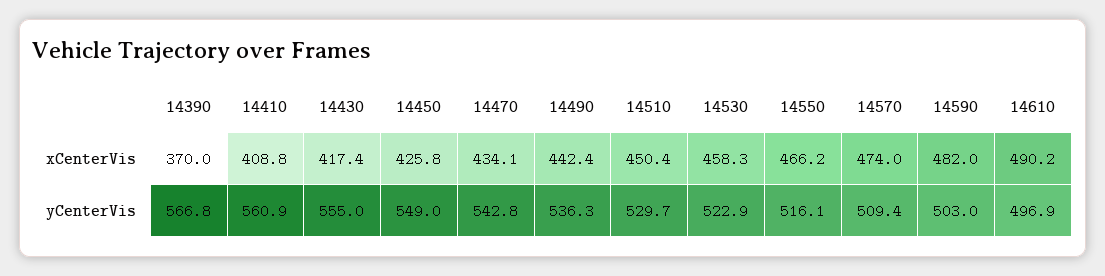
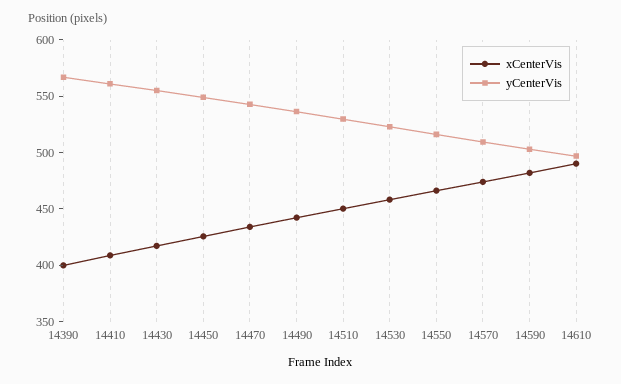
  {
    "xCenterVis": {
-     "14390": 370,
+     "14390": 400,
      "14410": 408.8,
      "14430": 417.4,
      "14450": 425.8,
      "14470": 434.1,
      "14490": 442.4,
      "14510": 450.4,
      "14530": 458.3,
      "14550": 466.2,
      "14570": 474,
      "14590": 482,
      "14610": 490.2
    },
    "yCenterVis": {
      "14390": 566.8,
      "14410": 560.9,
      "14430": 555,
      "14450": 549,
      "14470": 542.8,
      "14490": 536.3,
      "14510": 529.7,
      "14530": 522.9,
      "14550": 516.1,
      "14570": 509.4,
      "14590": 503,
      "14610": 496.9
    }
  }

